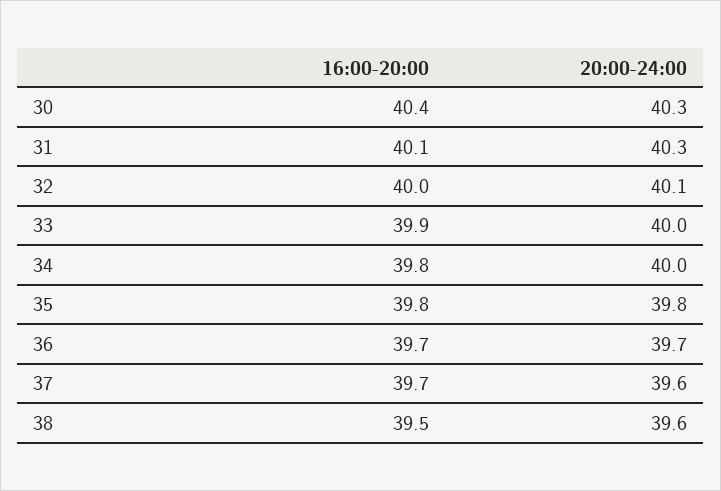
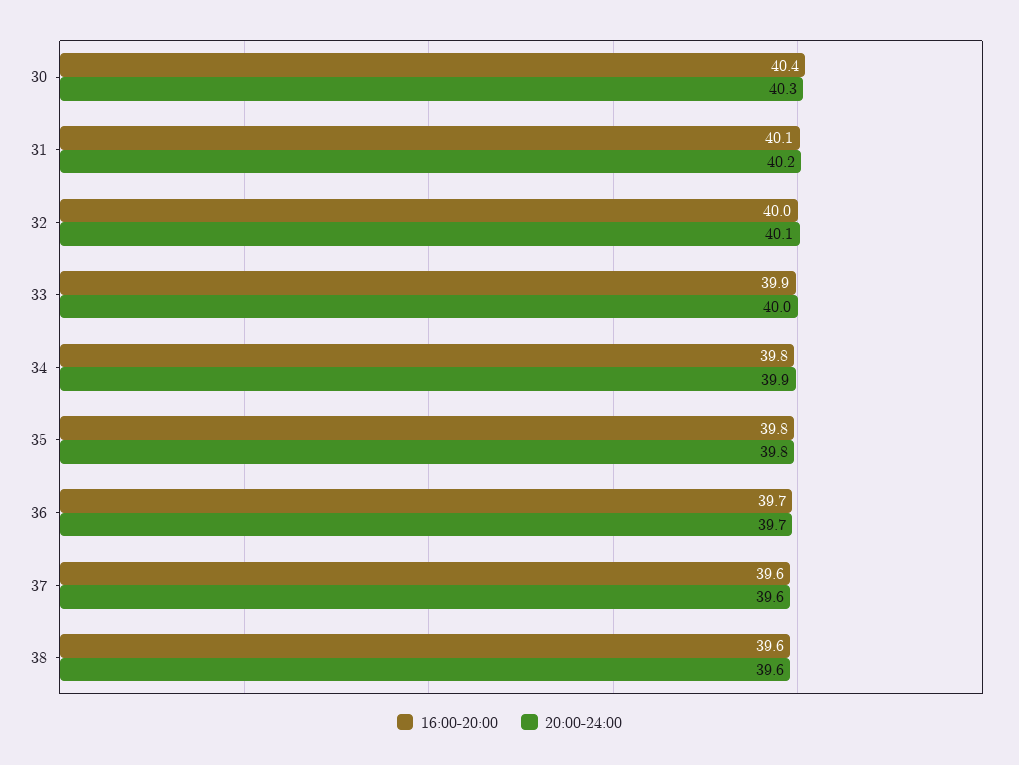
  {
    "16:00-20:00": {
      "30": 40.4,
      "31": 40.1,
      "32": 40,
      "33": 39.9,
      "34": 39.8,
      "35": 39.8,
      "36": 39.7,
-     "37": 39.7,
+     "37": 39.6,
-     "38": 39.5
+     "38": 39.6
    },
    "20:00-24:00": {
      "30": 40.3,
-     "31": 40.3,
+     "31": 40.2,
      "32": 40.1,
      "33": 40,
-     "34": 40,
+     "34": 39.9,
      "35": 39.8,
      "36": 39.7,
      "37": 39.6,
      "38": 39.6
    }
  }

